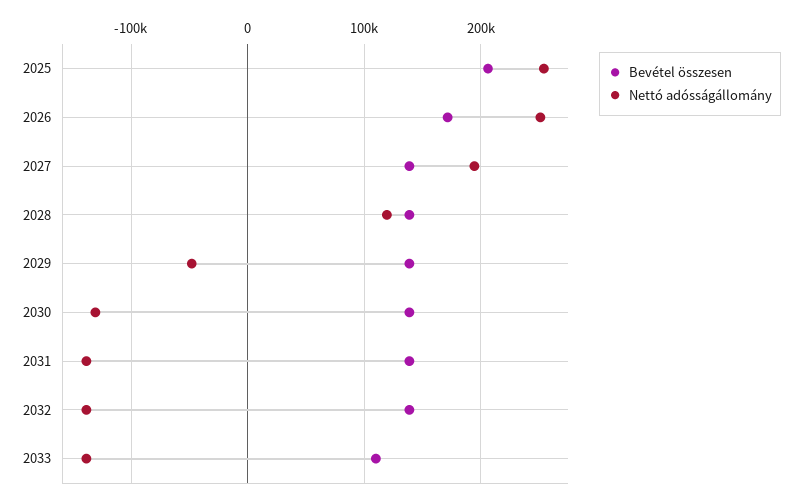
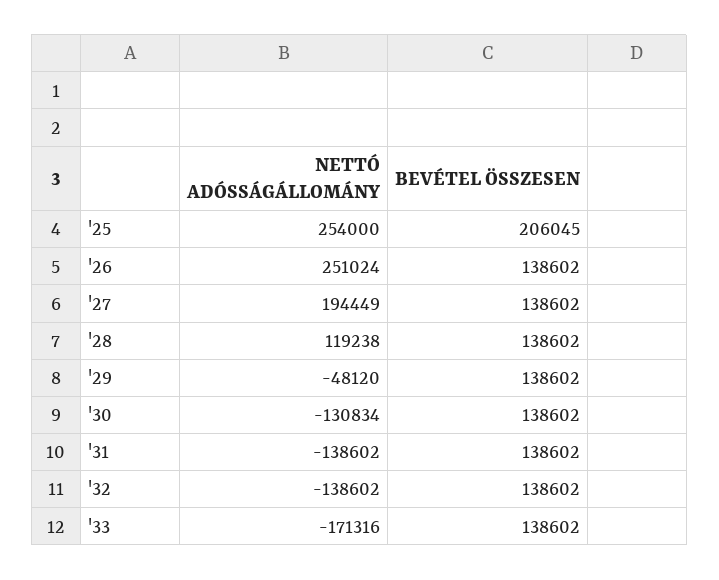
  {
    "Bevétel összesen": {
      "2025": 206045,
-     "2026": 170000,
+     "2026": 138602,
      "2027": 138602,
      "2028": 138602,
      "2029": 138602,
      "2030": 138602,
      "2031": 138602,
      "2032": 138602,
-     "2033": 110000
+     "2033": 138602
    },
    "Nettó adósságállomány": {
      "2025": 254000,
      "2026": 251024,
      "2027": 194449,
      "2028": 119238,
      "2029": -48120,
      "2030": -130834,
      "2031": -138602,
      "2032": -138602,
-     "2033": -140000
+     "2033": -171316
    }
  }

